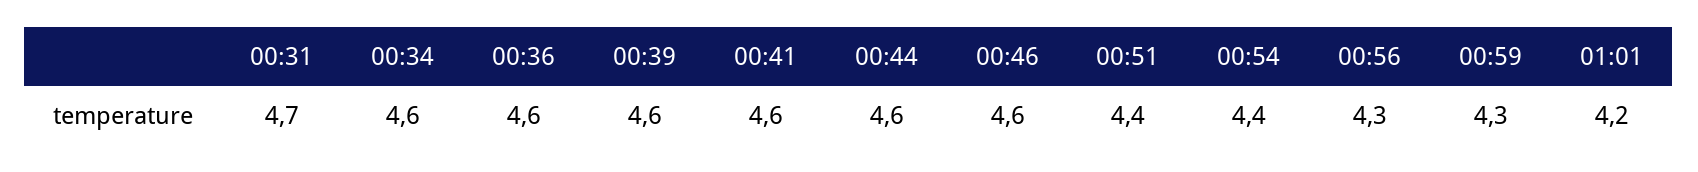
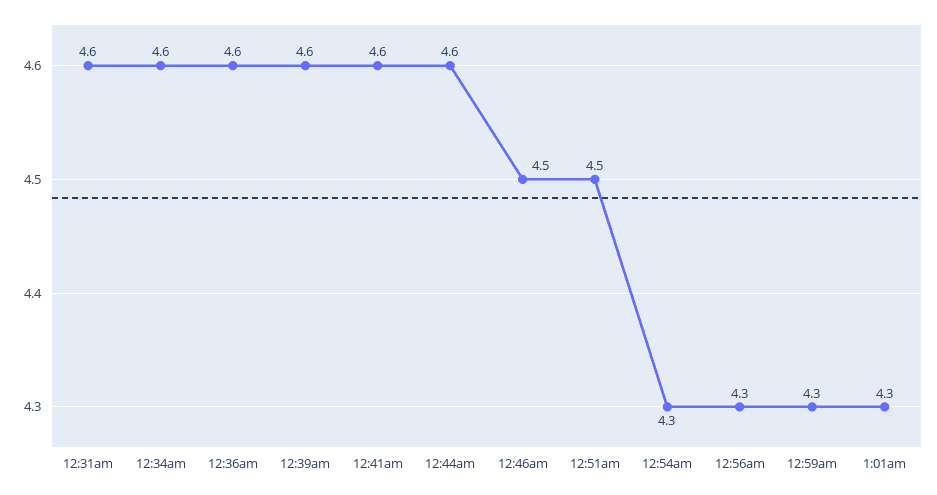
  {
-   "00:31": 4.7,
+   "00:31": 4.6,
    "00:34": 4.6,
    "00:36": 4.6,
    "00:39": 4.6,
    "00:41": 4.6,
    "00:44": 4.6,
-   "00:46": 4.6,
+   "00:46": 4.5,
-   "00:51": 4.4,
+   "00:51": 4.5,
-   "00:54": 4.4,
+   "00:54": 4.3,
    "00:56": 4.3,
    "00:59": 4.3,
-   "01:01": 4.2
+   "01:01": 4.3
  }

